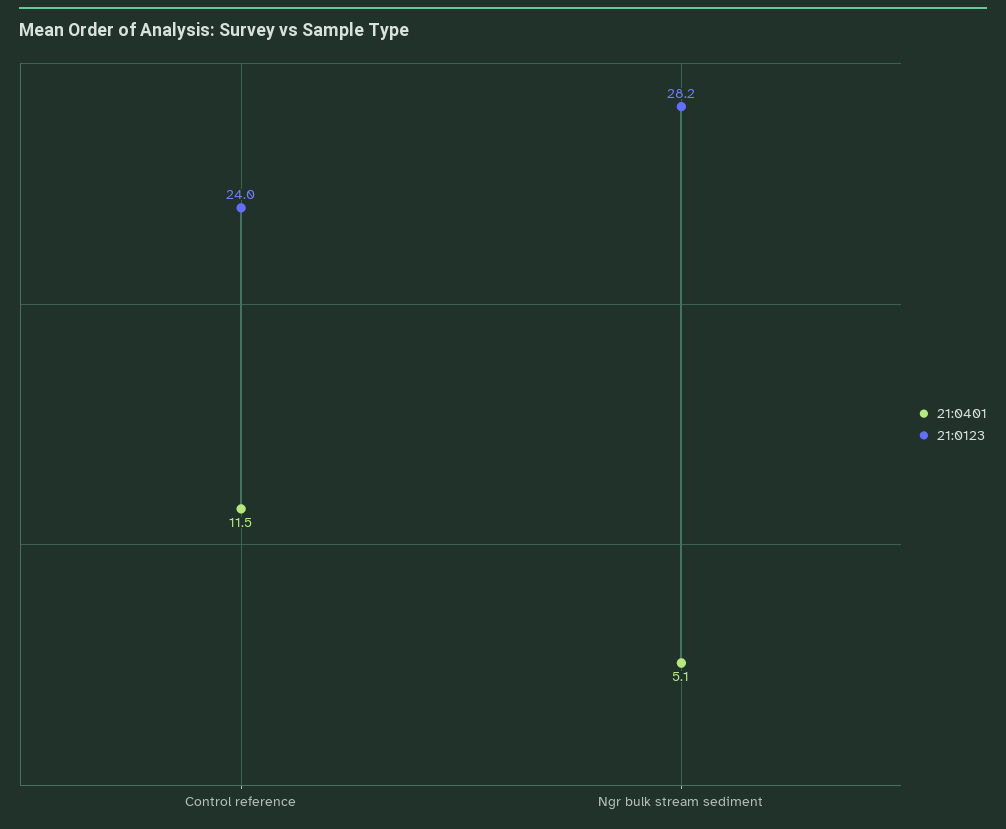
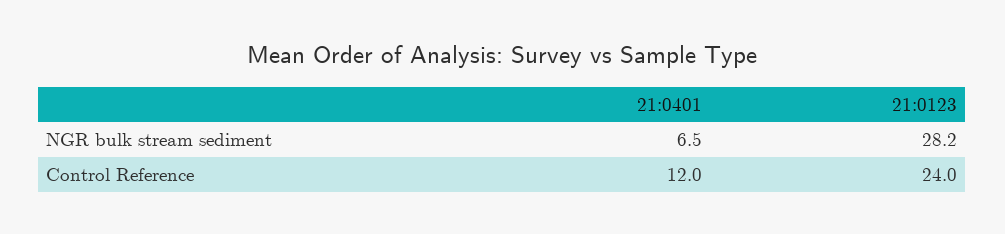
  {
    "21:0401": {
-     "Control reference": 11.5,
+     "Control reference": 12,
-     "Ngr bulk stream sediment": 5.1
+     "Ngr bulk stream sediment": 6.5
    },
    "21:0123": {
      "Control reference": 24,
      "Ngr bulk stream sediment": 28.2
    }
  }

